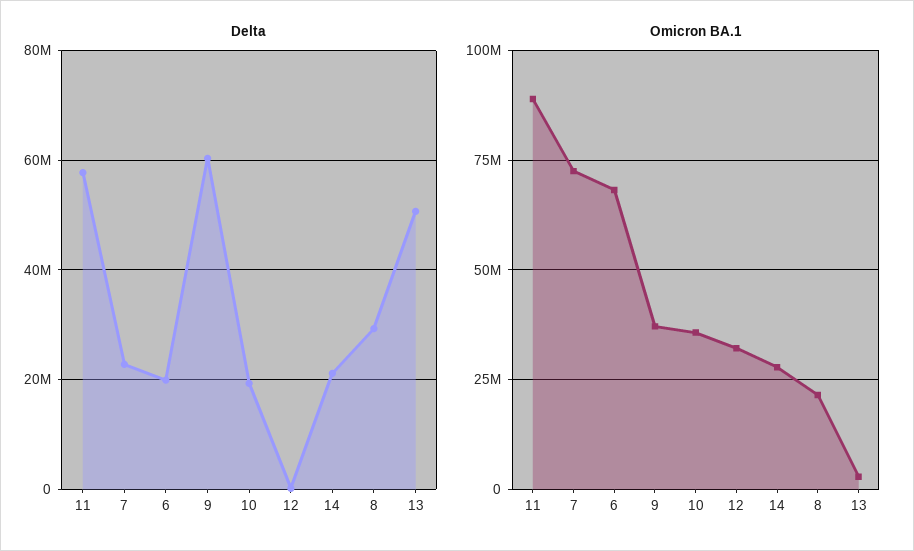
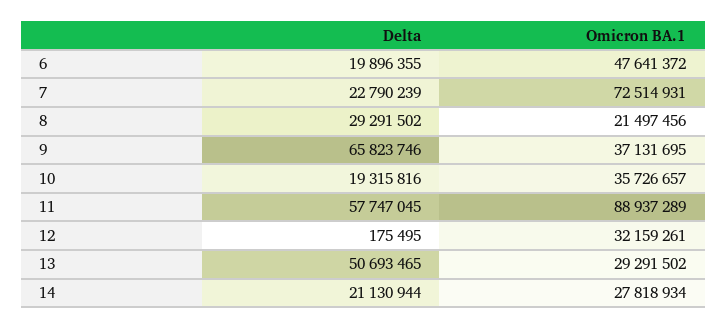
  {
    "Delta": {
      "11": 57747045,
      "7": 22790239,
      "6": 19896355,
-     "9": 60000000,
+     "9": 65823746,
      "10": 19315816,
      "12": 175495,
      "14": 21130944,
      "8": 29291502,
      "13": 50693465
    },
    "Omicron BA.1": {
      "11": 88937289,
      "7": 72514931,
-     "6": 67500000,
+     "6": 47641372,
      "9": 37131695,
      "10": 35726657,
      "12": 32159261,
      "14": 27818934,
      "8": 21497456,
-     "13": 2500000
+     "13": 29291502
    }
  }

